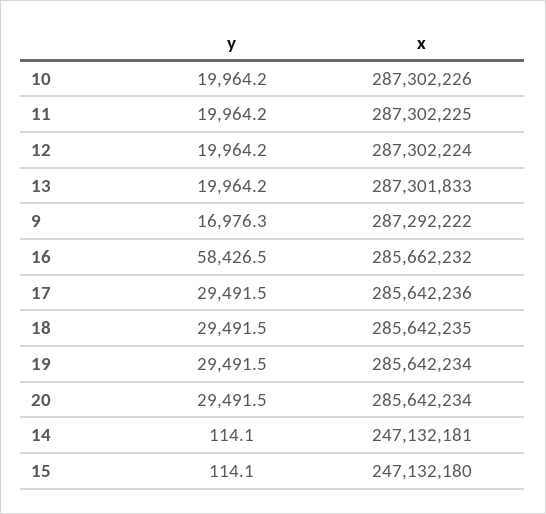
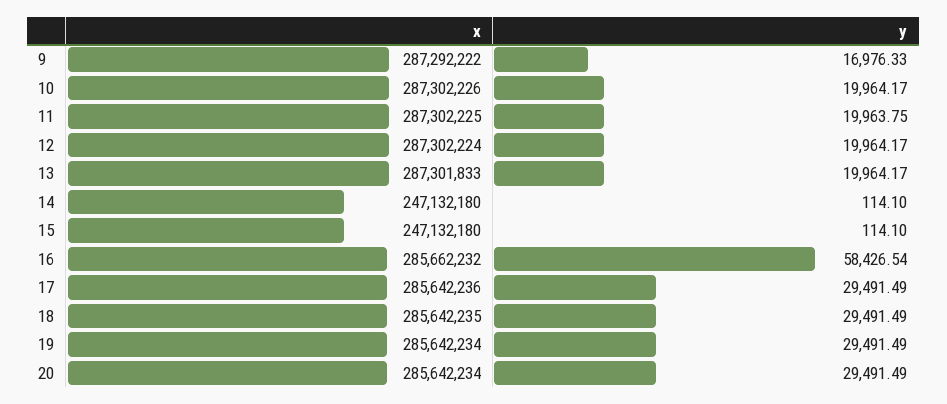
  {
    "y": {
      "10": 19964.17,
-     "11": 19964.2,
+     "11": 19963.75,
      "12": 19964.17,
      "13": 19964.17,
      "9": 16976.33,
      "16": 58426.54,
      "17": 29491.49,
      "18": 29491.49,
      "19": 29491.49,
      "20": 29491.49,
      "14": 114.1,
      "15": 114.1
    },
    "x": {
      "10": 287302226,
      "11": 287302225,
      "12": 287302224,
      "13": 287301833,
      "9": 287292222,
      "16": 285662232,
      "17": 285642236,
      "18": 285642235,
      "19": 285642234,
      "20": 285642234,
-     "14": 247132181,
+     "14": 247132180,
      "15": 247132180
    }
  }

